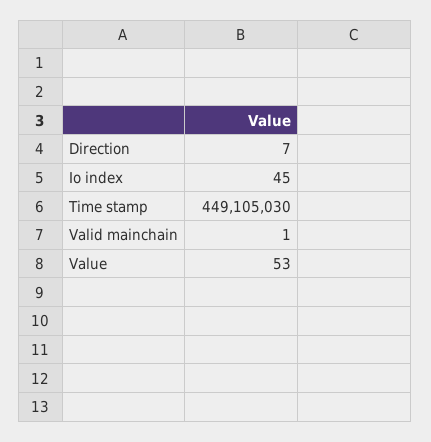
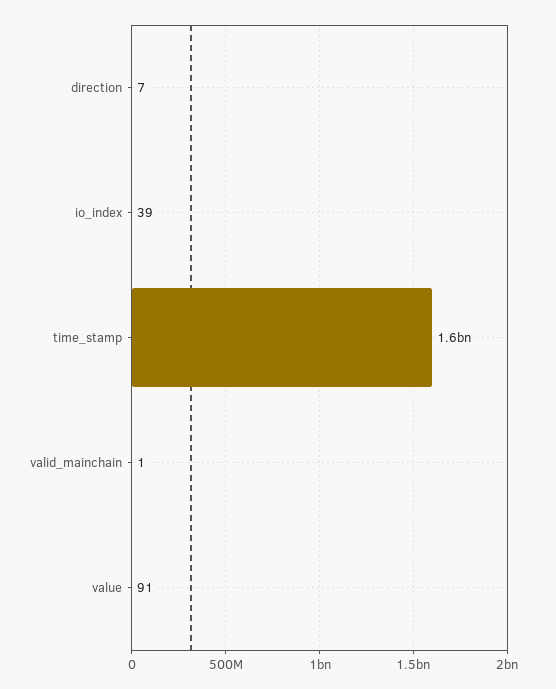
  {
    "Direction": 7,
-   "Io index": 45,
+   "Io index": 39,
-   "Time stamp": 449105030,
+   "Time stamp": 1600000000,
    "Valid mainchain": 1,
-   "Value": 53
+   "Value": 91
  }

